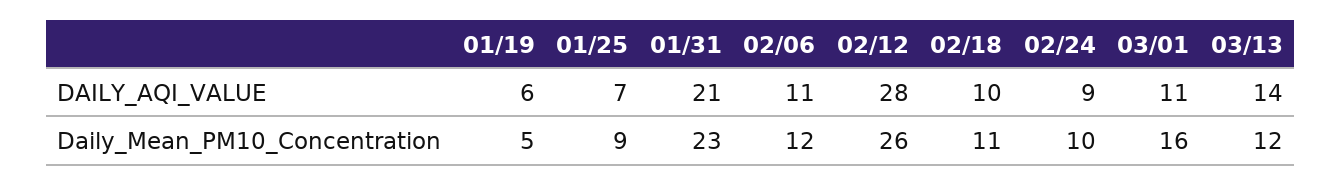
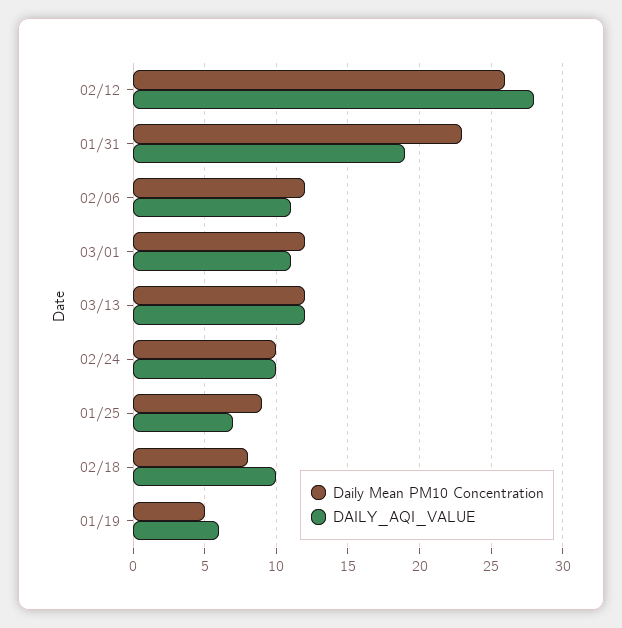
  {
    "DAILY_AQI_VALUE": {
      "01/19": 6,
      "01/25": 7,
-     "01/31": 21,
+     "01/31": 19,
      "02/06": 11,
      "02/12": 28,
      "02/18": 10,
-     "02/24": 9,
+     "02/24": 10,
      "03/01": 11,
-     "03/13": 14
+     "03/13": 12
    },
    "Daily_Mean_PM10_Concentration": {
      "01/19": 5,
      "01/25": 9,
      "01/31": 23,
      "02/06": 12,
      "02/12": 26,
-     "02/18": 11,
+     "02/18": 8,
      "02/24": 10,
-     "03/01": 16,
+     "03/01": 12,
      "03/13": 12
    }
  }

